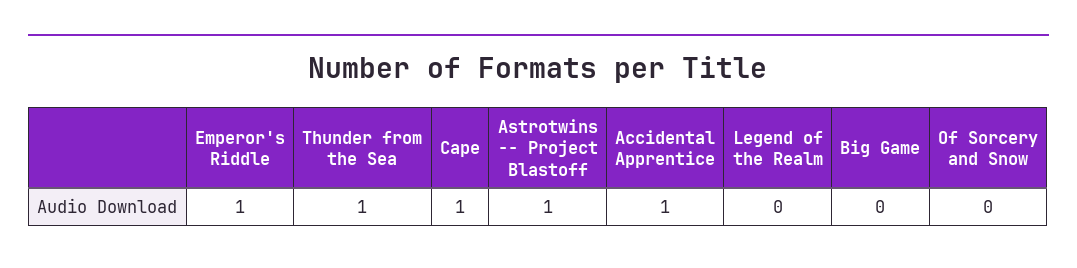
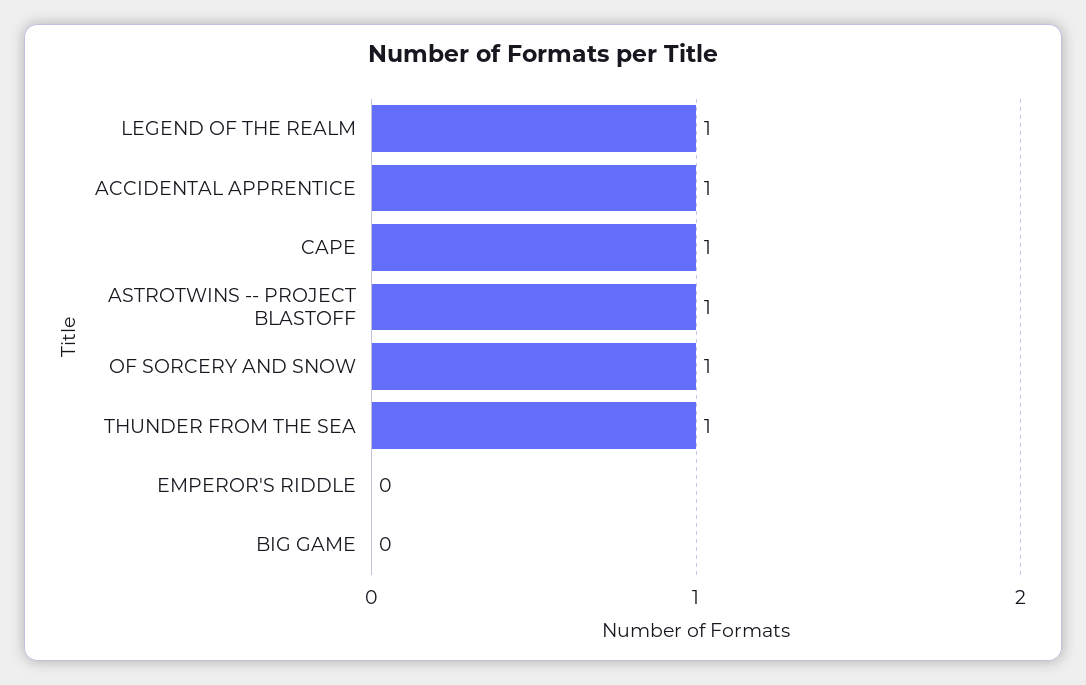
  {
-   "Emperor's Riddle": 1,
+   "Emperor's Riddle": 0,
    "Thunder from the Sea": 1,
    "Cape": 1,
    "Astrotwins -- Project Blastoff": 1,
    "Accidental Apprentice": 1,
-   "Legend of the Realm": 0,
+   "Legend of the Realm": 1,
    "Big Game": 0,
-   "Of Sorcery and Snow": 0
+   "Of Sorcery and Snow": 1
  }

